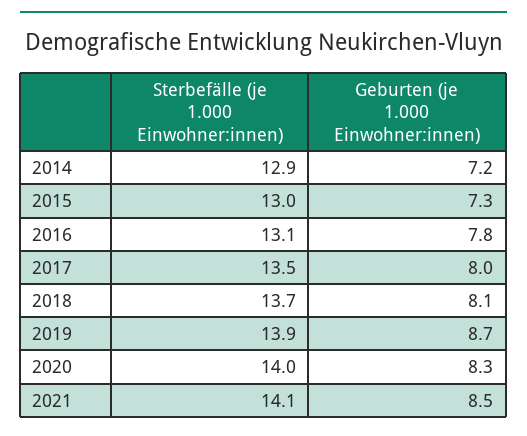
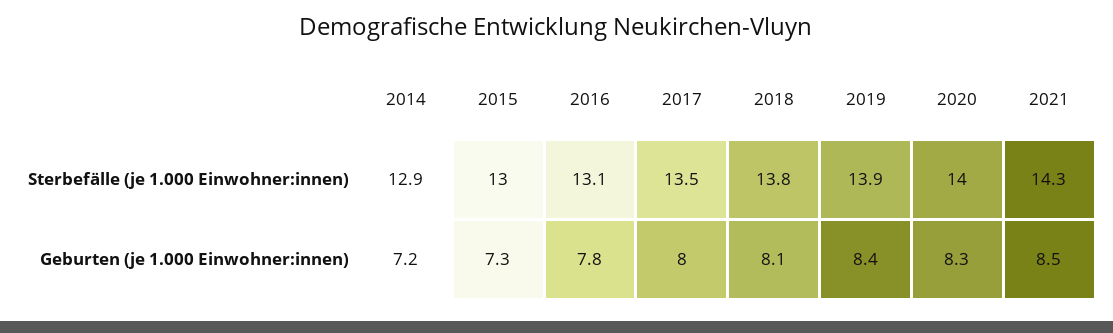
  {
    "Sterbefälle (je 1.000 Einwohner:innen)": {
      "2014": 12.9,
      "2015": 13,
      "2016": 13.1,
      "2017": 13.5,
-     "2018": 13.7,
+     "2018": 13.8,
      "2019": 13.9,
      "2020": 14,
-     "2021": 14.1
+     "2021": 14.3
    },
    "Geburten (je 1.000 Einwohner:innen)": {
      "2014": 7.2,
      "2015": 7.3,
      "2016": 7.8,
      "2017": 8,
      "2018": 8.1,
-     "2019": 8.7,
+     "2019": 8.4,
      "2020": 8.3,
      "2021": 8.5
    }
  }

